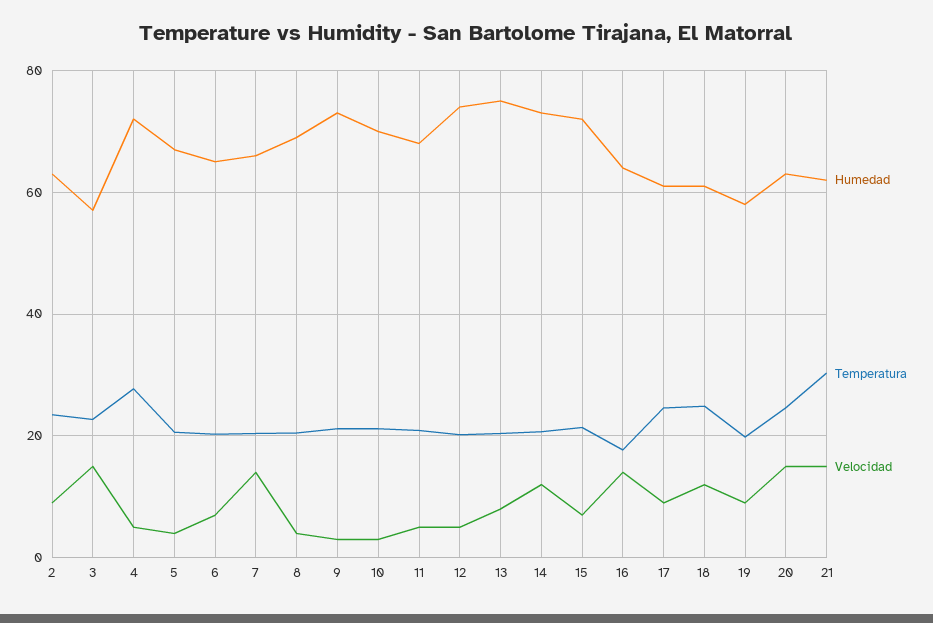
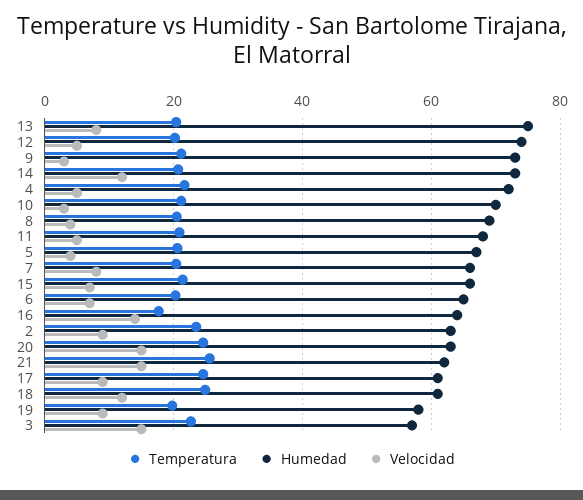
  {
    "Humedad": {
      "2": 64,
      "3": 58,
      "4": 72,
      "5": 68,
      "6": 66,
      "7": 66,
      "8": 70,
      "9": 74,
      "10": 70,
      "11": 68,
      "12": 74,
      "13": 76,
      "14": 74,
-     "15": 72,
+     "15": 66,
      "16": 64,
      "17": 62,
      "18": 62,
      "19": 58,
      "20": 64,
      "21": 62
    },
    "Temperatura": {
      "2": 24,
      "3": 22,
-     "4": 28,
+     "4": 22,
      "5": 20,
      "6": 20,
      "7": 20,
      "8": 20,
      "9": 22,
      "10": 22,
      "11": 20,
      "12": 20,
      "13": 20,
      "14": 20,
      "15": 22,
      "16": 18,
      "17": 24,
      "18": 24,
      "19": 20,
      "20": 24,
-     "21": 30
+     "21": 26
    },
    "Velocidad": {
      "2": 10,
      "3": 16,
      "4": 6,
      "5": 4,
      "6": 8,
-     "7": 14,
+     "7": 8,
      "8": 4,
      "9": 4,
      "10": 4,
      "11": 6,
      "12": 6,
      "13": 8,
      "14": 12,
      "15": 8,
      "16": 14,
      "17": 10,
      "18": 12,
      "19": 10,
      "20": 16,
      "21": 16
    }
  }

